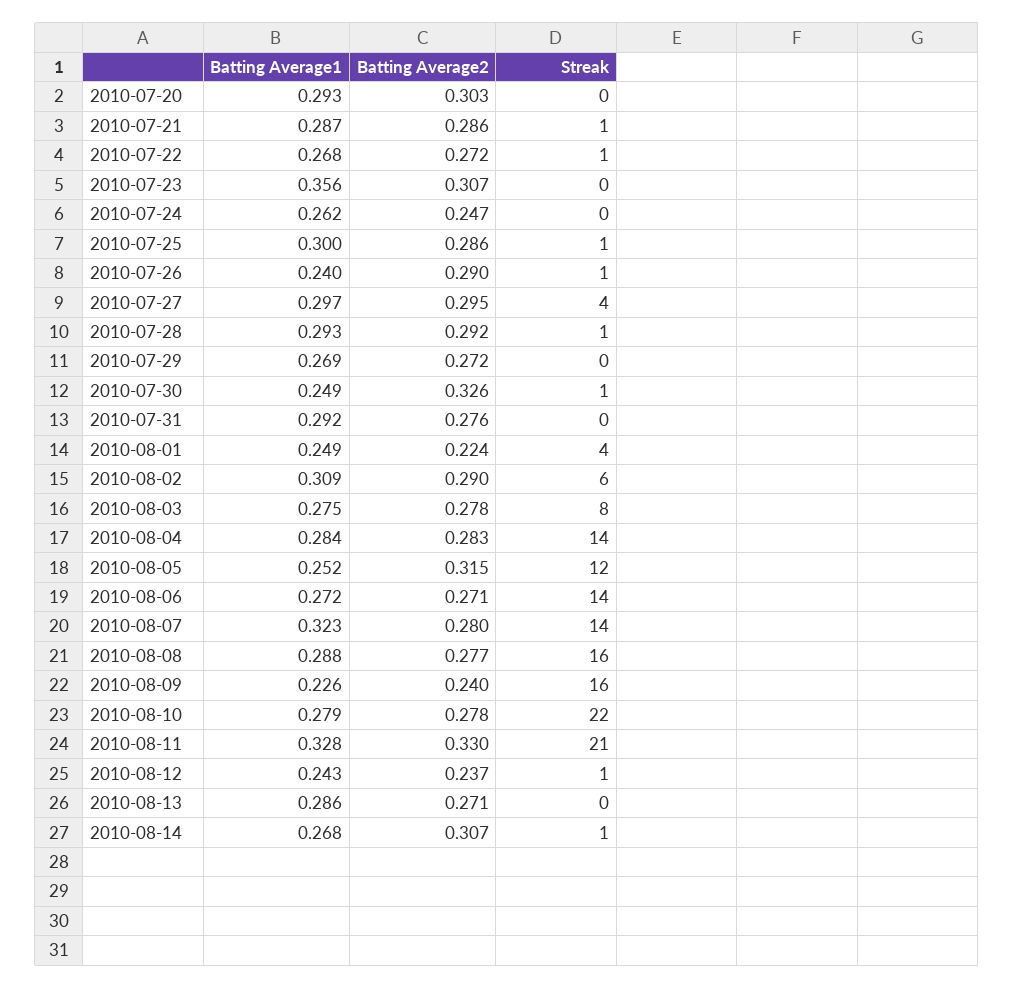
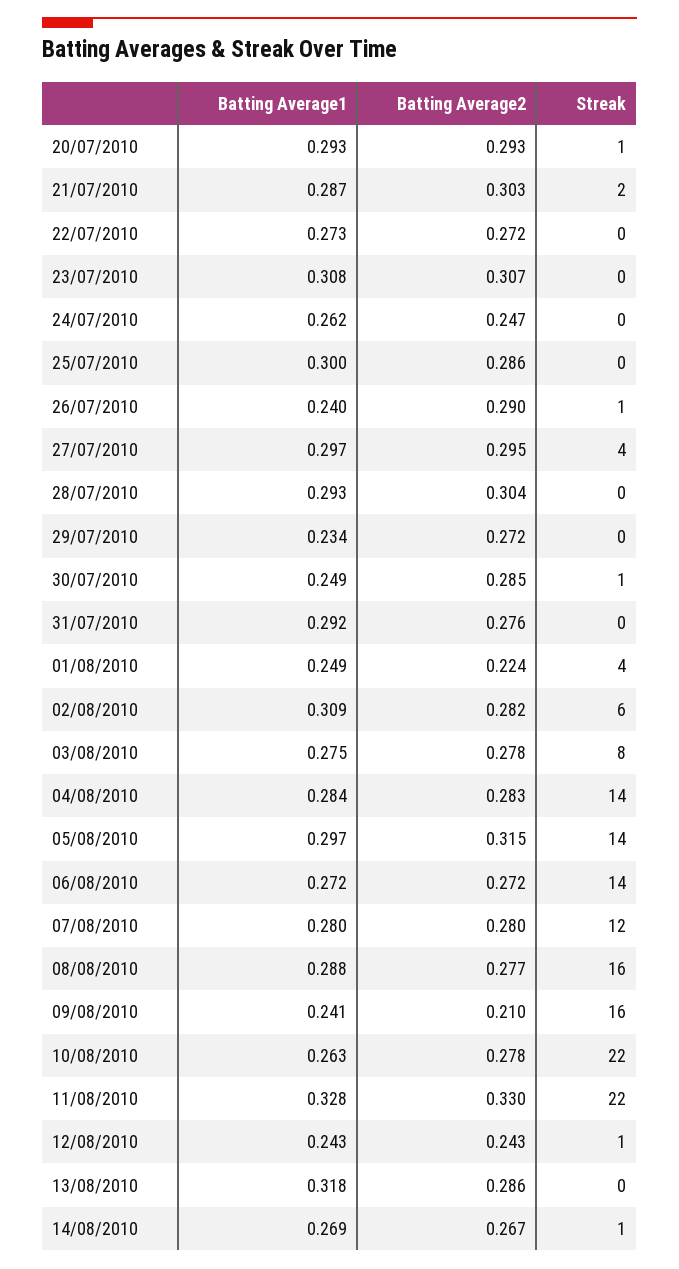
  {
    "Batting Average1": {
      "2010-07-20": 0.293,
      "2010-07-21": 0.287,
-     "2010-07-22": 0.268,
+     "2010-07-22": 0.273,
-     "2010-07-23": 0.356,
+     "2010-07-23": 0.308,
      "2010-07-24": 0.262,
      "2010-07-25": 0.3,
      "2010-07-26": 0.24,
      "2010-07-27": 0.297,
      "2010-07-28": 0.293,
-     "2010-07-29": 0.269,
+     "2010-07-29": 0.234,
      "2010-07-30": 0.249,
      "2010-07-31": 0.292,
      "2010-08-01": 0.249,
      "2010-08-02": 0.309,
      "2010-08-03": 0.275,
      "2010-08-04": 0.284,
-     "2010-08-05": 0.252,
+     "2010-08-05": 0.297,
      "2010-08-06": 0.272,
-     "2010-08-07": 0.323,
+     "2010-08-07": 0.28,
      "2010-08-08": 0.288,
-     "2010-08-09": 0.226,
+     "2010-08-09": 0.241,
-     "2010-08-10": 0.279,
+     "2010-08-10": 0.263,
      "2010-08-11": 0.328,
      "2010-08-12": 0.243,
-     "2010-08-13": 0.286,
+     "2010-08-13": 0.318,
-     "2010-08-14": 0.268
+     "2010-08-14": 0.269
    },
    "Batting Average2": {
-     "2010-07-20": 0.303,
+     "2010-07-20": 0.293,
-     "2010-07-21": 0.286,
+     "2010-07-21": 0.303,
      "2010-07-22": 0.272,
      "2010-07-23": 0.307,
      "2010-07-24": 0.247,
      "2010-07-25": 0.286,
      "2010-07-26": 0.29,
      "2010-07-27": 0.295,
-     "2010-07-28": 0.292,
+     "2010-07-28": 0.304,
      "2010-07-29": 0.272,
-     "2010-07-30": 0.326,
+     "2010-07-30": 0.285,
      "2010-07-31": 0.276,
      "2010-08-01": 0.224,
-     "2010-08-02": 0.29,
+     "2010-08-02": 0.282,
      "2010-08-03": 0.278,
      "2010-08-04": 0.283,
      "2010-08-05": 0.315,
-     "2010-08-06": 0.271,
+     "2010-08-06": 0.272,
      "2010-08-07": 0.28,
      "2010-08-08": 0.277,
-     "2010-08-09": 0.24,
+     "2010-08-09": 0.21,
      "2010-08-10": 0.278,
      "2010-08-11": 0.33,
-     "2010-08-12": 0.237,
+     "2010-08-12": 0.243,
-     "2010-08-13": 0.271,
+     "2010-08-13": 0.286,
-     "2010-08-14": 0.307
+     "2010-08-14": 0.267
    },
    "Streak": {
-     "2010-07-20": 0,
+     "2010-07-20": 1,
-     "2010-07-21": 1,
+     "2010-07-21": 2,
-     "2010-07-22": 1,
+     "2010-07-22": 0,
      "2010-07-23": 0,
      "2010-07-24": 0,
-     "2010-07-25": 1,
+     "2010-07-25": 0,
      "2010-07-26": 1,
      "2010-07-27": 4,
-     "2010-07-28": 1,
+     "2010-07-28": 0,
      "2010-07-29": 0,
      "2010-07-30": 1,
      "2010-07-31": 0,
      "2010-08-01": 4,
      "2010-08-02": 6,
      "2010-08-03": 8,
      "2010-08-04": 14,
-     "2010-08-05": 12,
+     "2010-08-05": 14,
      "2010-08-06": 14,
-     "2010-08-07": 14,
+     "2010-08-07": 12,
      "2010-08-08": 16,
      "2010-08-09": 16,
      "2010-08-10": 22,
-     "2010-08-11": 21,
+     "2010-08-11": 22,
      "2010-08-12": 1,
      "2010-08-13": 0,
      "2010-08-14": 1
    }
  }

